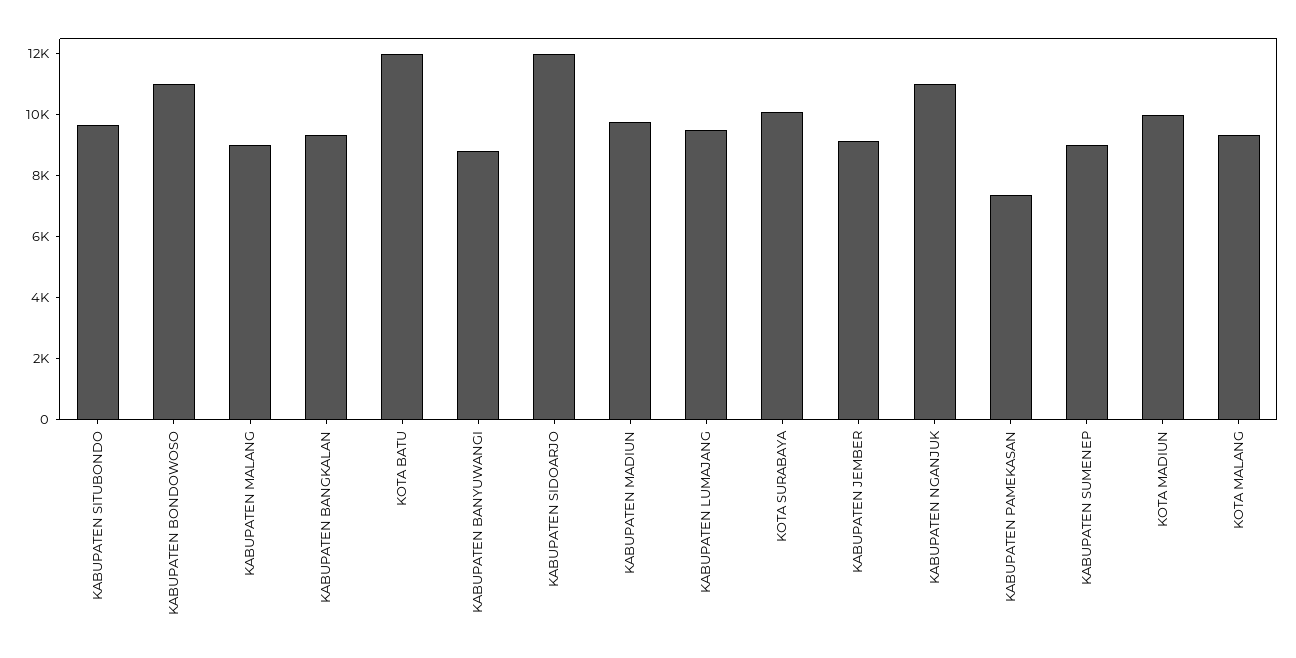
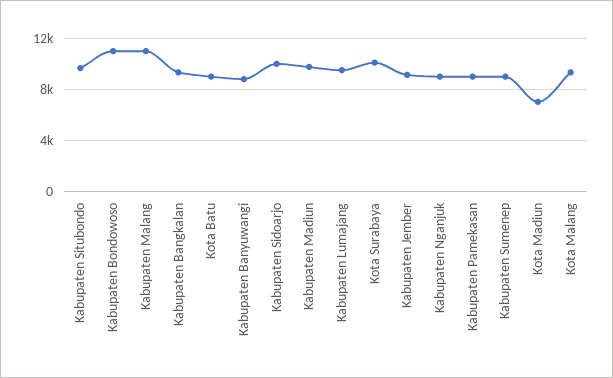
  {
    "KABUPATEN SITUBONDO": 9500,
    "KABUPATEN BONDOWOSO": 11000,
-   "KABUPATEN MALANG": 9000,
+   "KABUPATEN MALANG": 11000,
    "KABUPATEN BANGKALAN": 9500,
-   "KOTA BATU": 12000,
+   "KOTA BATU": 9000,
    "KABUPATEN BANYUWANGI": 9000,
-   "KABUPATEN SIDOARJO": 12000,
+   "KABUPATEN SIDOARJO": 10000,
    "KABUPATEN MADIUN": 10000,
    "KABUPATEN LUMAJANG": 9500,
    "KOTA SURABAYA": 10000,
    "KABUPATEN JEMBER": 9000,
-   "KABUPATEN NGANJUK": 11000,
+   "KABUPATEN NGANJUK": 9000,
-   "KABUPATEN PAMEKASAN": 7500,
+   "KABUPATEN PAMEKASAN": 9000,
    "KABUPATEN SUMENEP": 9000,
-   "KOTA MADIUN": 10000,
+   "KOTA MADIUN": 7000,
    "KOTA MALANG": 9500
  }

